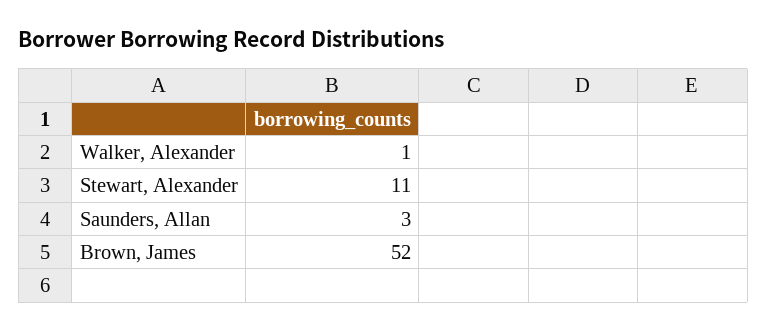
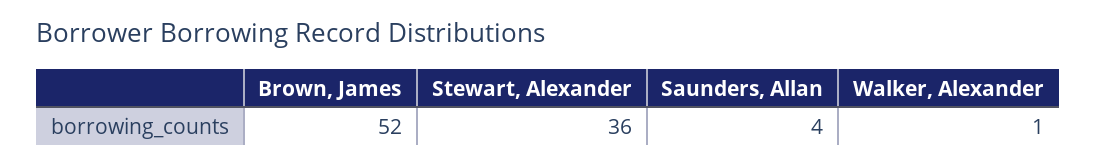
  {
    "Walker, Alexander": 1,
-   "Stewart, Alexander": 11,
+   "Stewart, Alexander": 36,
-   "Saunders, Allan": 3,
+   "Saunders, Allan": 4,
    "Brown, James": 52
  }

